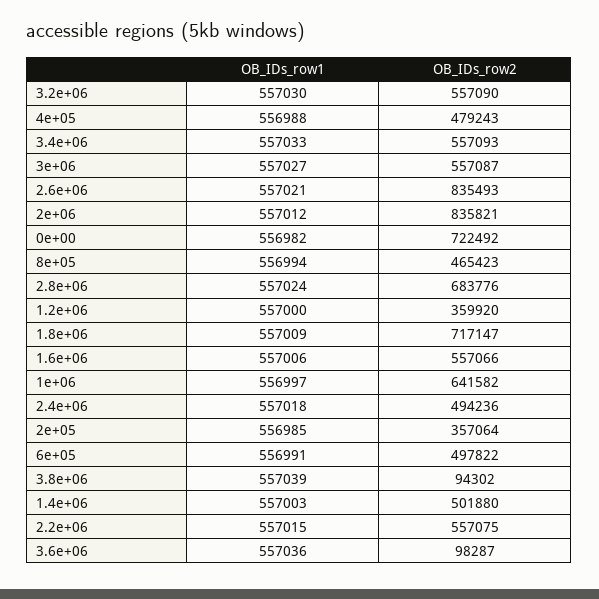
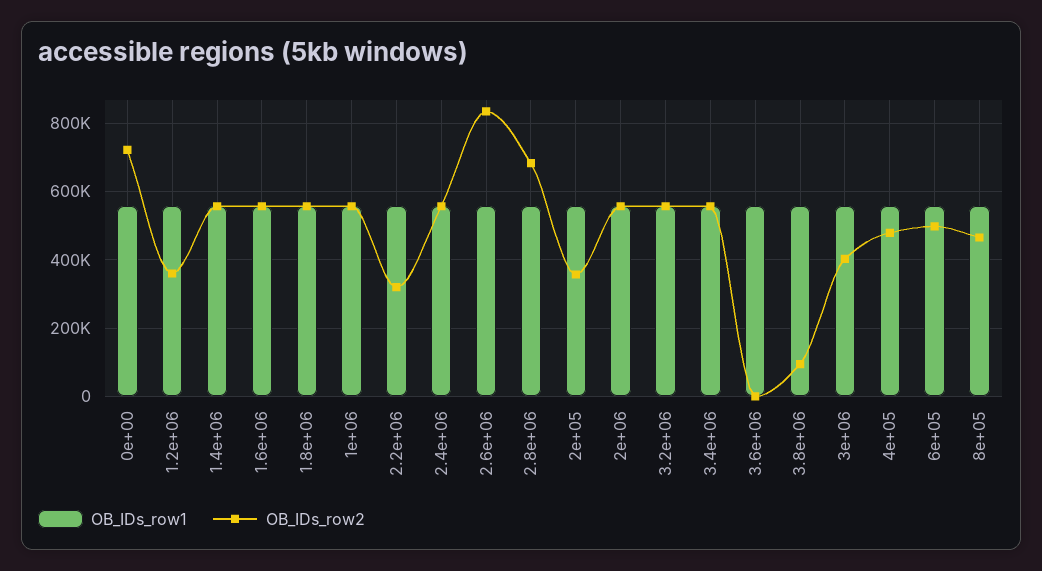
  {
    "OB_IDs_row1": {
      "3.2e+06": 557030,
      "4e+05": 556988,
      "3.4e+06": 557033,
      "3e+06": 557027,
      "2.6e+06": 557021,
      "2e+06": 557012,
      "0e+00": 556982,
      "8e+05": 556994,
      "2.8e+06": 557024,
      "1.2e+06": 557000,
      "1.8e+06": 557009,
      "1.6e+06": 557006,
      "1e+06": 556997,
      "2.4e+06": 557018,
      "2e+05": 556985,
      "6e+05": 556991,
      "3.8e+06": 557039,
      "1.4e+06": 557003,
      "2.2e+06": 557015,
      "3.6e+06": 557036
    },
    "OB_IDs_row2": {
      "3.2e+06": 557090,
      "4e+05": 479243,
      "3.4e+06": 557093,
-     "3e+06": 557087,
+     "3e+06": 400000,
      "2.6e+06": 835493,
-     "2e+06": 835821,
+     "2e+06": 560000,
      "0e+00": 722492,
      "8e+05": 465423,
      "2.8e+06": 683776,
      "1.2e+06": 359920,
-     "1.8e+06": 717147,
+     "1.8e+06": 560000,
      "1.6e+06": 557066,
-     "1e+06": 641582,
+     "1e+06": 560000,
-     "2.4e+06": 494236,
+     "2.4e+06": 560000,
      "2e+05": 357064,
      "6e+05": 497822,
      "3.8e+06": 94302,
-     "1.4e+06": 501880,
+     "1.4e+06": 560000,
-     "2.2e+06": 557075,
+     "2.2e+06": 320000,
-     "3.6e+06": 98287
+     "3.6e+06": 0
    }
  }

